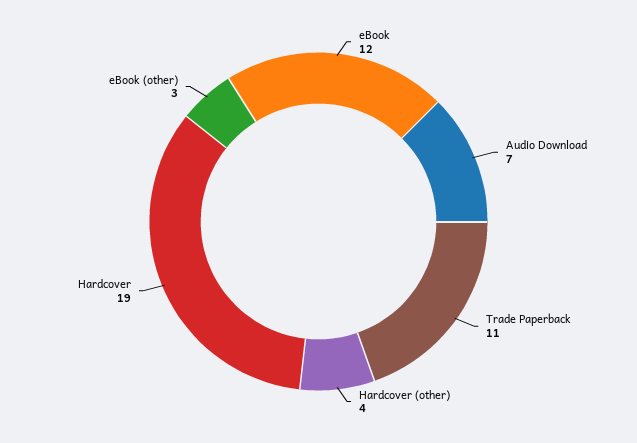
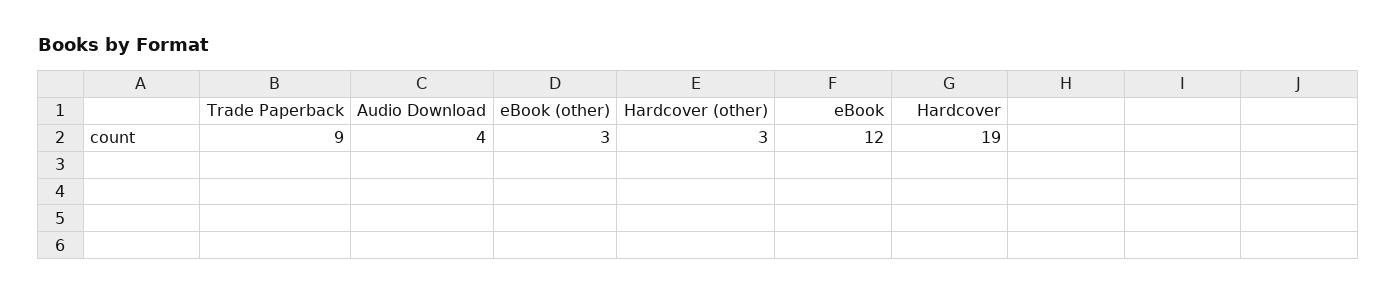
  {
    "eBook": 12,
-   "Audio Download": 7,
+   "Audio Download": 4,
-   "Trade Paperback": 11,
+   "Trade Paperback": 9,
-   "Hardcover (other)": 4,
+   "Hardcover (other)": 3,
    "Hardcover": 19,
    "eBook (other)": 3
  }

